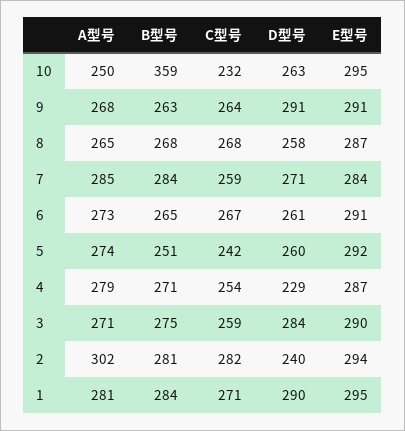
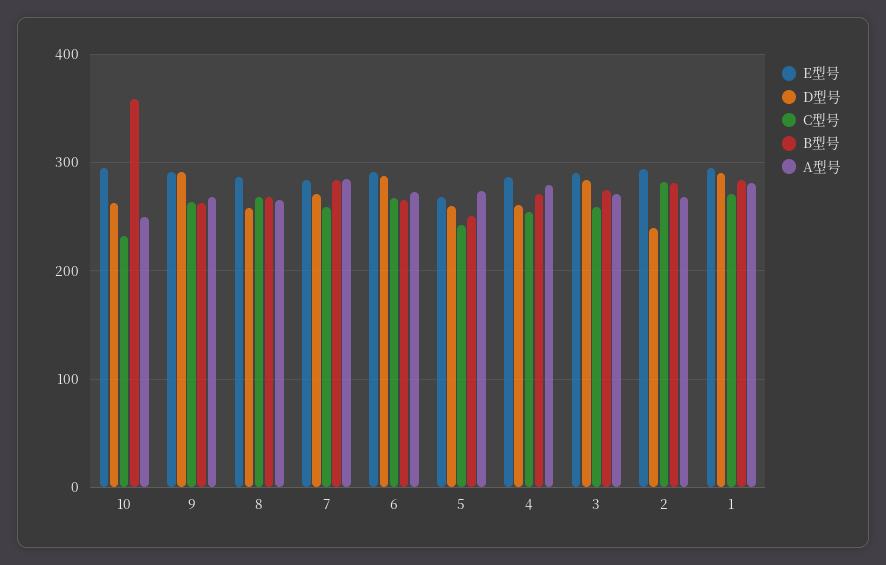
  {
    "A型号": {
      "10": 250,
      "9": 268,
      "8": 265,
      "7": 285,
      "6": 273,
      "5": 274,
      "4": 279,
      "3": 271,
-     "2": 302,
+     "2": 270,
      "1": 281
    },
    "B型号": {
      "10": 359,
      "9": 263,
      "8": 268,
      "7": 284,
      "6": 265,
      "5": 251,
      "4": 271,
      "3": 275,
      "2": 281,
      "1": 284
    },
    "C型号": {
      "10": 232,
      "9": 264,
      "8": 268,
      "7": 259,
      "6": 267,
      "5": 242,
      "4": 254,
      "3": 259,
      "2": 282,
      "1": 271
    },
    "D型号": {
      "10": 263,
      "9": 291,
      "8": 258,
      "7": 271,
-     "6": 261,
+     "6": 290,
      "5": 260,
-     "4": 229,
+     "4": 260,
      "3": 284,
      "2": 240,
      "1": 290
    },
    "E型号": {
      "10": 295,
      "9": 291,
      "8": 287,
      "7": 284,
      "6": 291,
-     "5": 292,
+     "5": 270,
      "4": 287,
      "3": 290,
      "2": 294,
      "1": 295
    }
  }

